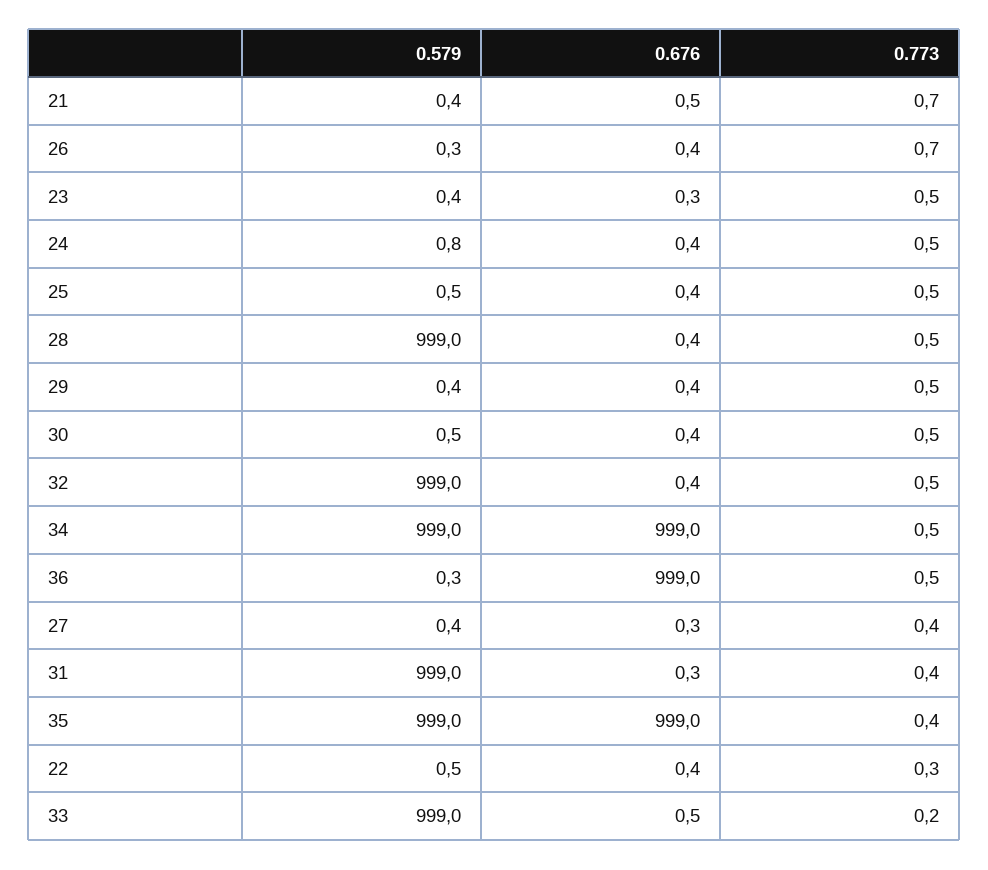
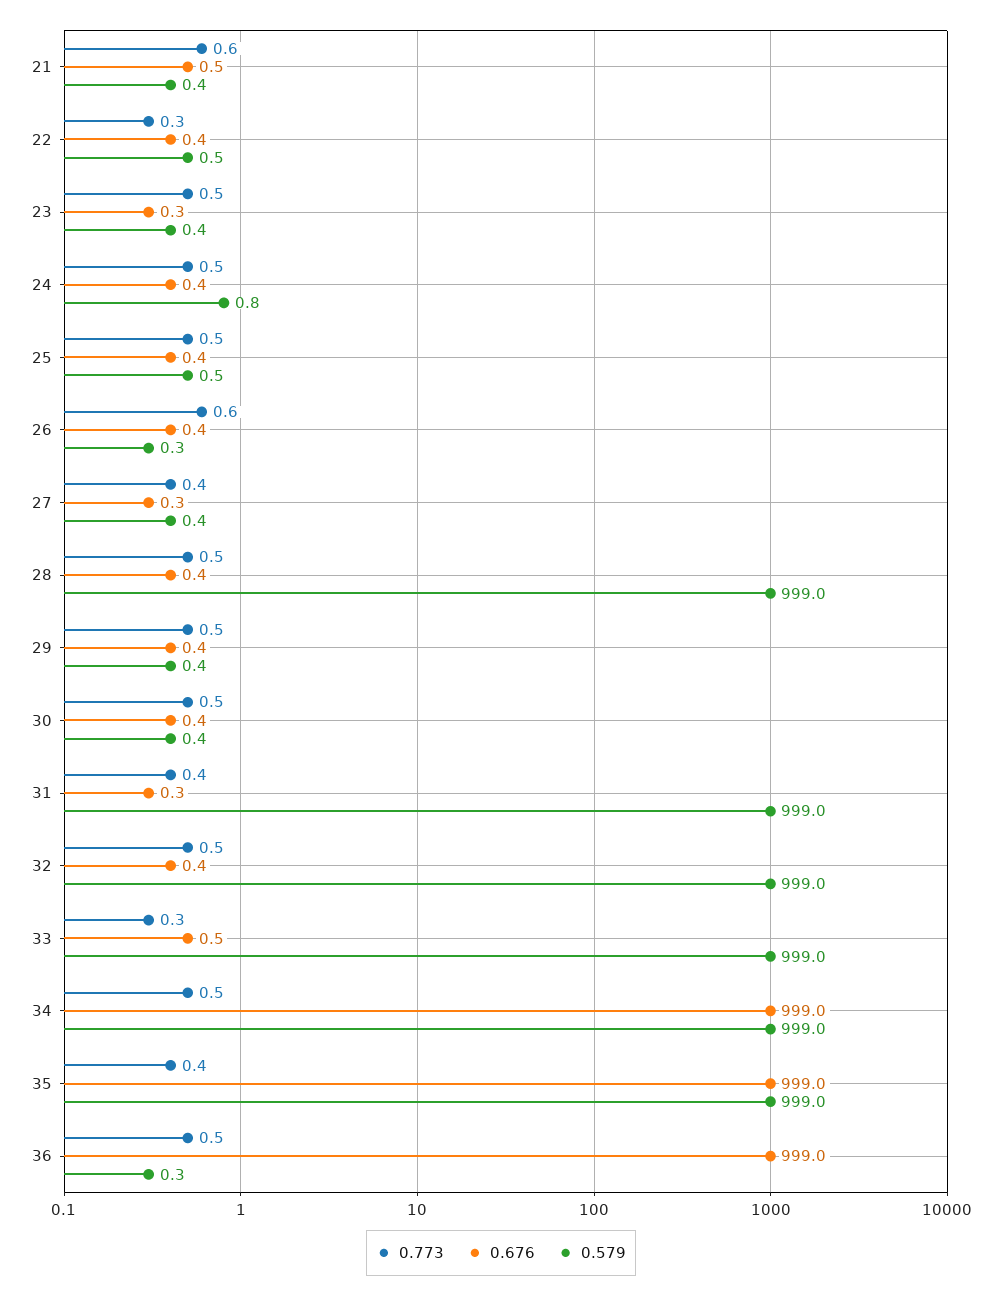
  {
    "0.579": {
      "21": 0.4,
      "26": 0.3,
      "23": 0.4,
      "24": 0.8,
      "25": 0.5,
      "28": 999,
      "29": 0.4,
-     "30": 0.5,
+     "30": 0.4,
      "32": 999,
      "34": 999,
      "36": 0.3,
      "27": 0.4,
      "31": 999,
      "35": 999,
      "22": 0.5,
      "33": 999
    },
    "0.676": {
      "21": 0.5,
      "26": 0.4,
      "23": 0.3,
      "24": 0.4,
      "25": 0.4,
      "28": 0.4,
      "29": 0.4,
      "30": 0.4,
      "32": 0.4,
      "34": 999,
      "36": 999,
      "27": 0.3,
      "31": 0.3,
      "35": 999,
      "22": 0.4,
      "33": 0.5
    },
    "0.773": {
-     "21": 0.7,
+     "21": 0.6,
-     "26": 0.7,
+     "26": 0.6,
      "23": 0.5,
      "24": 0.5,
      "25": 0.5,
      "28": 0.5,
      "29": 0.5,
      "30": 0.5,
      "32": 0.5,
      "34": 0.5,
      "36": 0.5,
      "27": 0.4,
      "31": 0.4,
      "35": 0.4,
      "22": 0.3,
-     "33": 0.2
+     "33": 0.3
    }
  }

